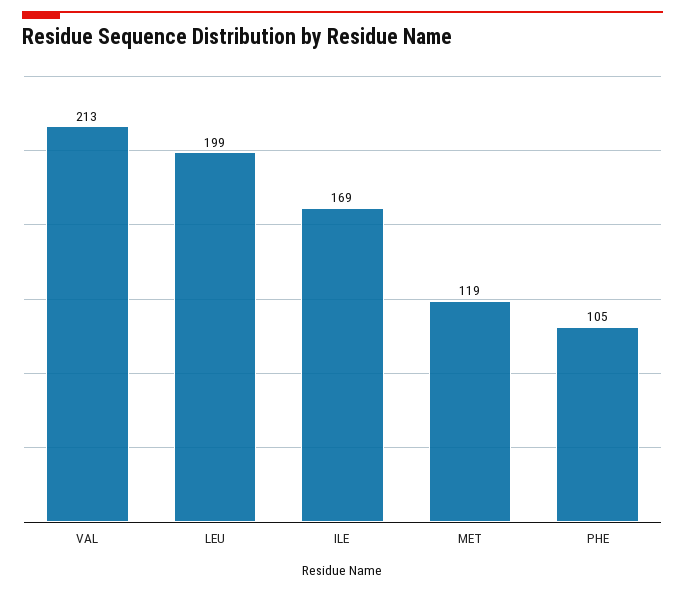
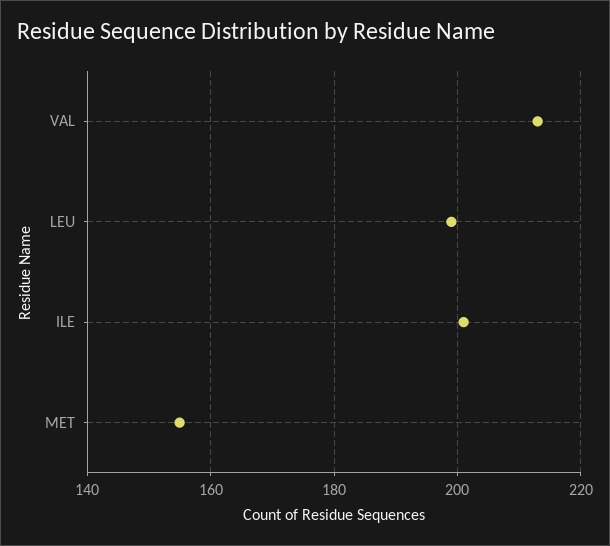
  {
    "VAL": 213,
    "LEU": 199,
-   "ILE": 169,
+   "ILE": 200,
-   "MET": 119,
+   "MET": 155
-   "PHE": 105
  }

